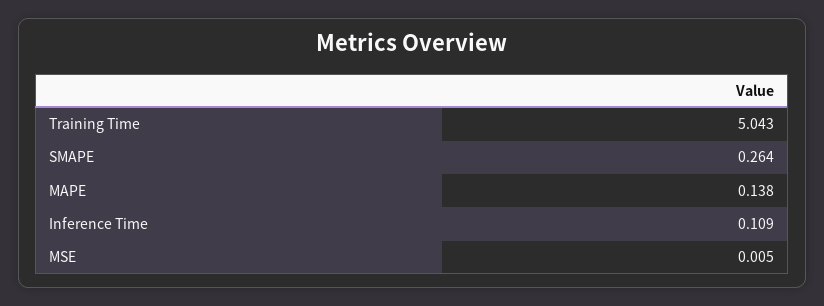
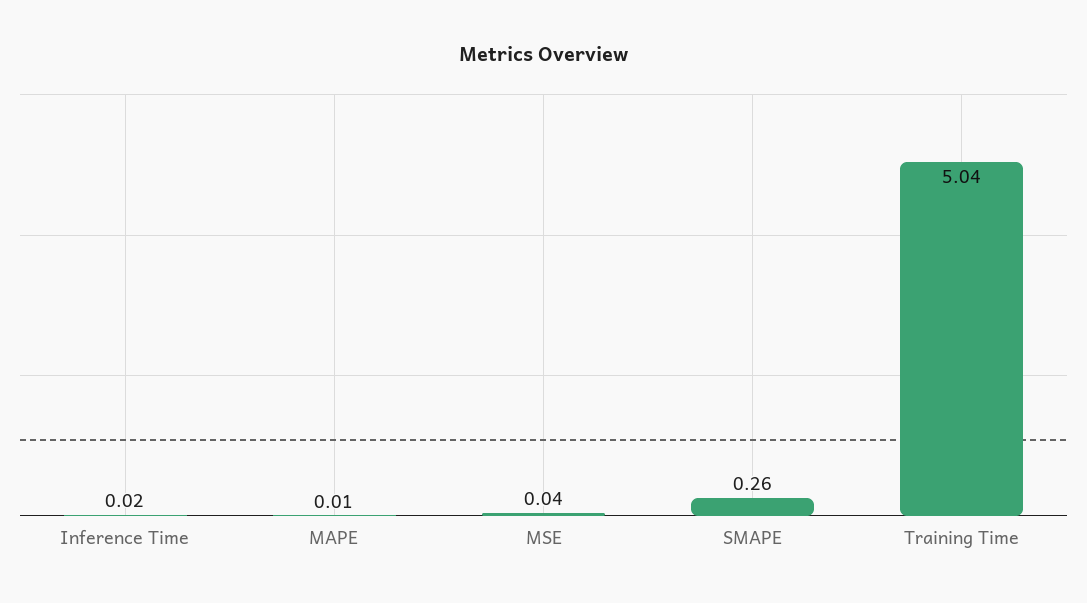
  {
    "Training Time": 5.043,
    "SMAPE": 0.264,
-   "MAPE": 0.138,
+   "MAPE": 0.01,
-   "Inference Time": 0.109,
+   "Inference Time": 0.02,
-   "MSE": 0.005
+   "MSE": 0.04
  }

